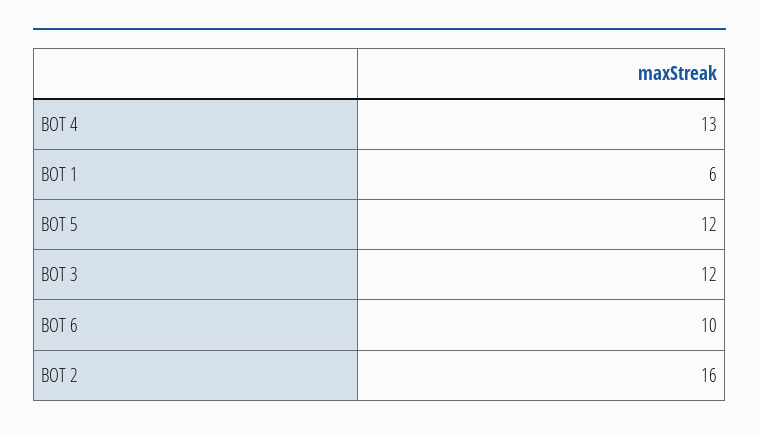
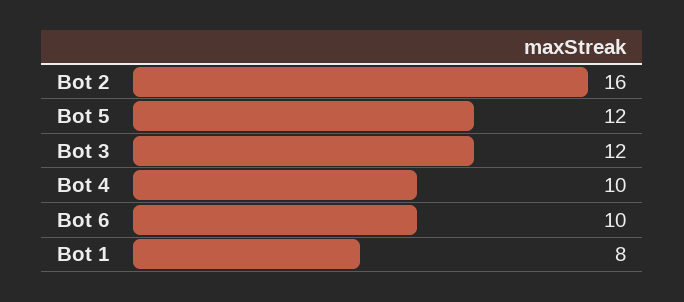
  {
-   "BOT 4": 13,
+   "BOT 4": 10,
-   "BOT 1": 6,
+   "BOT 1": 8,
    "BOT 5": 12,
    "BOT 3": 12,
    "BOT 6": 10,
    "BOT 2": 16
  }

